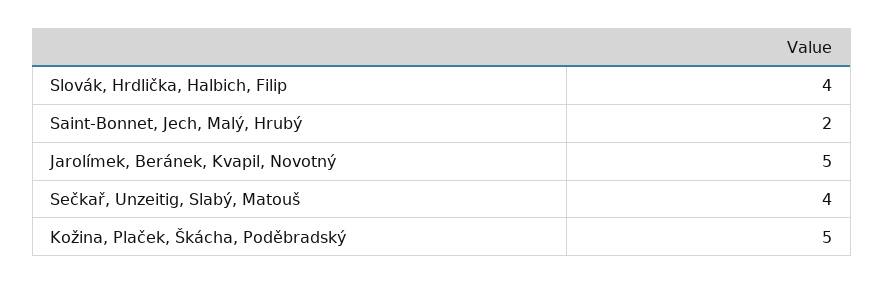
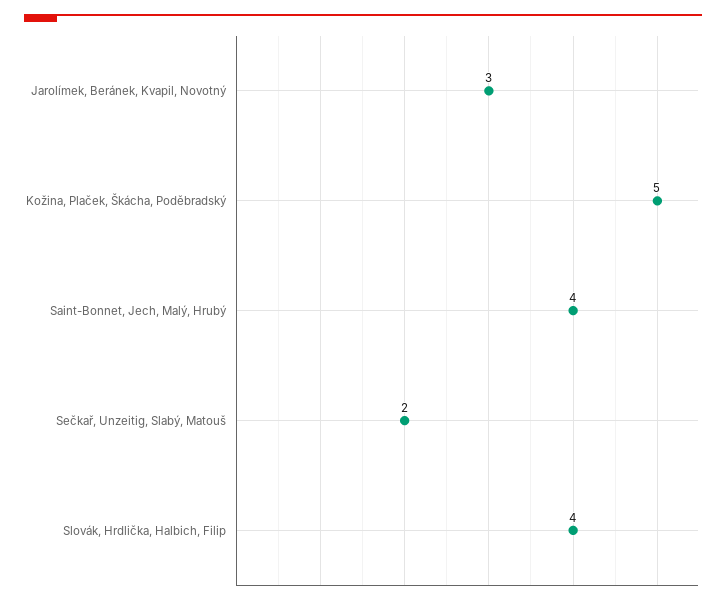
  {
    "Slovák, Hrdlička, Halbich, Filip": 4,
-   "Saint-Bonnet, Jech, Malý, Hrubý": 2,
+   "Saint-Bonnet, Jech, Malý, Hrubý": 4,
-   "Jarolímek, Beránek, Kvapil, Novotný": 5,
+   "Jarolímek, Beránek, Kvapil, Novotný": 3,
-   "Sečkař, Unzeitig, Slabý, Matouš": 4,
+   "Sečkař, Unzeitig, Slabý, Matouš": 2,
    "Kožina, Plaček, Škácha, Poděbradský": 5
  }

